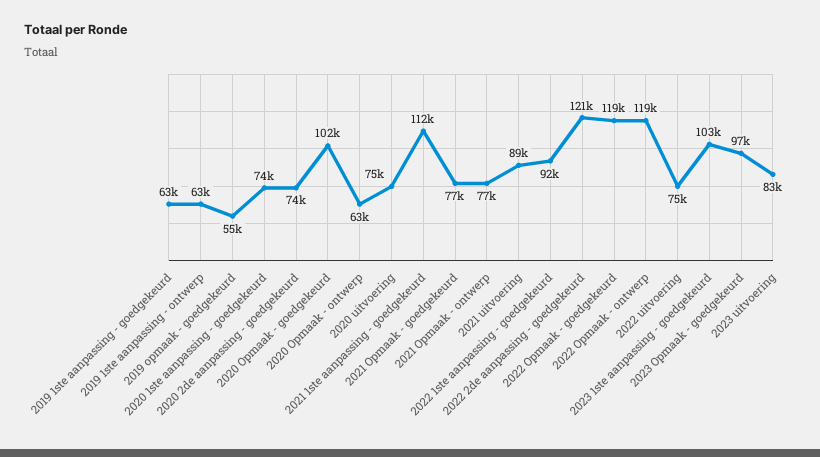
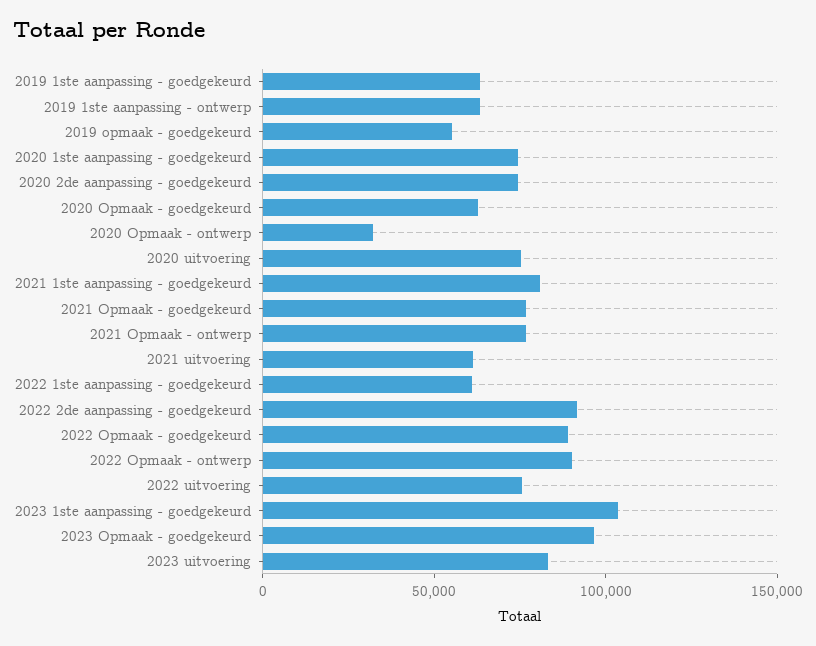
  {
    "2019 1ste aanpassing - goedgekeurd": 63000,
    "2019 1ste aanpassing - ontwerp": 63000,
    "2019 opmaak - goedgekeurd": 55000,
    "2020 1ste aanpassing - goedgekeurd": 74000,
    "2020 2de aanpassing - goedgekeurd": 74000,
-   "2020 Opmaak - goedgekeurd": 102000,
+   "2020 Opmaak - goedgekeurd": 60000,
-   "2020 Opmaak - ontwerp": 63000,
+   "2020 Opmaak - ontwerp": 30000,
    "2020 uitvoering": 75000,
-   "2021 1ste aanpassing - goedgekeurd": 112000,
+   "2021 1ste aanpassing - goedgekeurd": 80000,
    "2021 Opmaak - goedgekeurd": 77000,
    "2021 Opmaak - ontwerp": 77000,
-   "2021 uitvoering": 89000,
+   "2021 uitvoering": 60000,
-   "2022 1ste aanpassing - goedgekeurd": 92000,
+   "2022 1ste aanpassing - goedgekeurd": 60000,
-   "2022 2de aanpassing - goedgekeurd": 121000,
+   "2022 2de aanpassing - goedgekeurd": 90000,
-   "2022 Opmaak - goedgekeurd": 119000,
+   "2022 Opmaak - goedgekeurd": 90000,
-   "2022 Opmaak - ontwerp": 119000,
+   "2022 Opmaak - ontwerp": 90000,
    "2022 uitvoering": 75000,
    "2023 1ste aanpassing - goedgekeurd": 103000,
    "2023 Opmaak - goedgekeurd": 97000,
    "2023 uitvoering": 83000
  }

